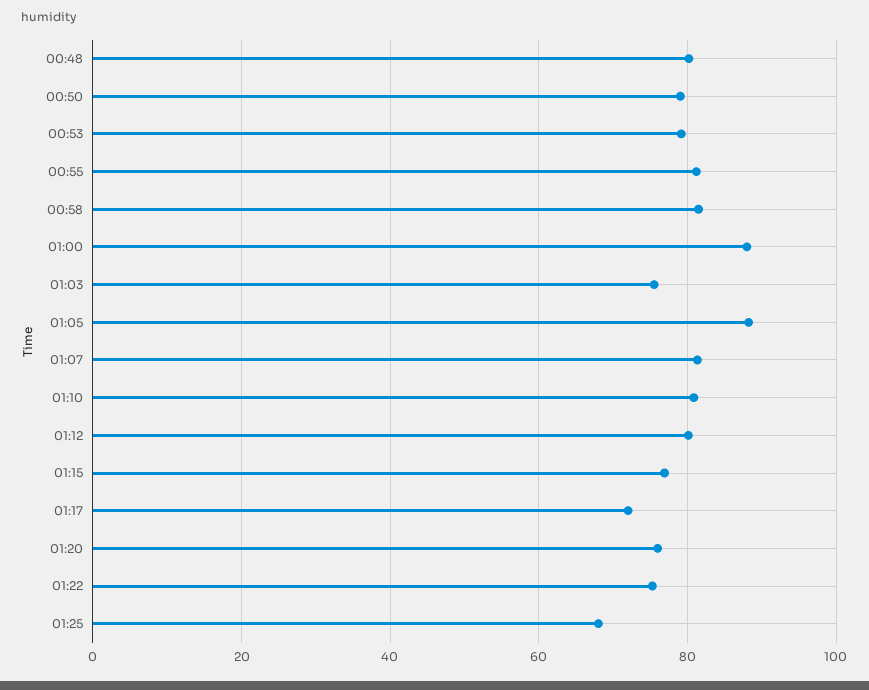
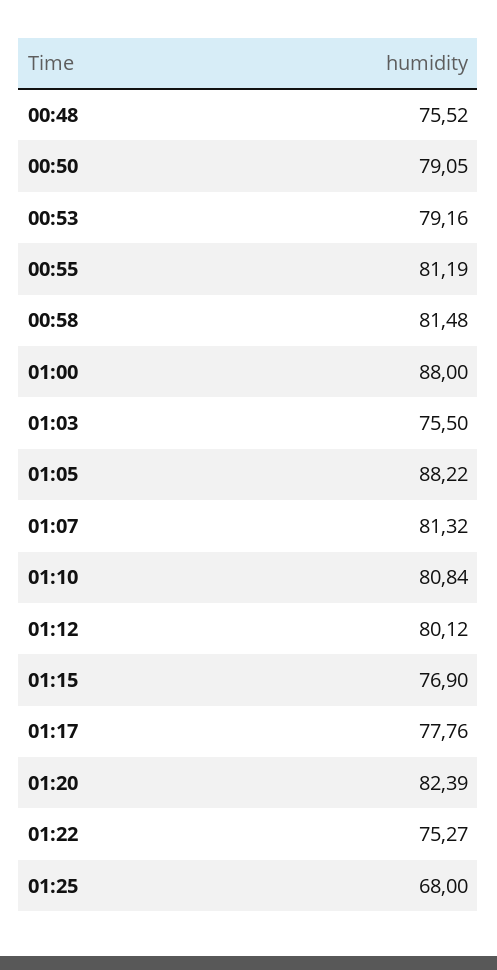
  {
-   "00:48": 80,
+   "00:48": 75.52,
    "00:50": 79.05,
    "00:53": 79.16,
    "00:55": 81.19,
    "00:58": 81.48,
    "01:00": 88,
    "01:03": 75.5,
    "01:05": 88.22,
    "01:07": 81.32,
    "01:10": 80.84,
    "01:12": 80.12,
    "01:15": 76.9,
-   "01:17": 72,
+   "01:17": 77.76,
-   "01:20": 76,
+   "01:20": 82.39,
    "01:22": 75.27,
    "01:25": 68
  }

